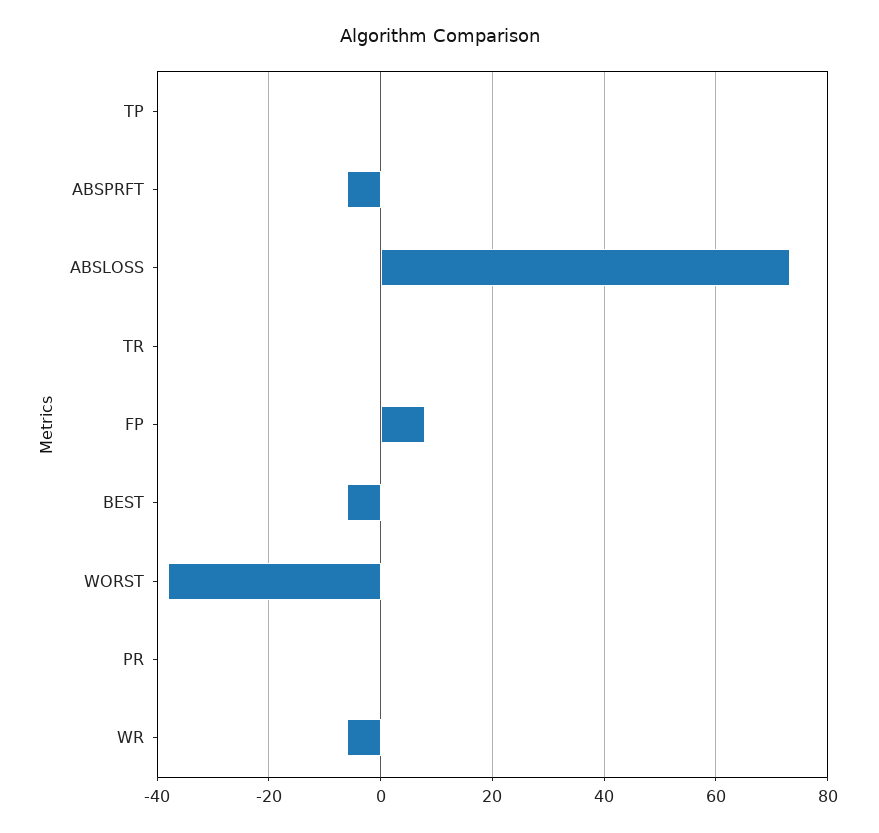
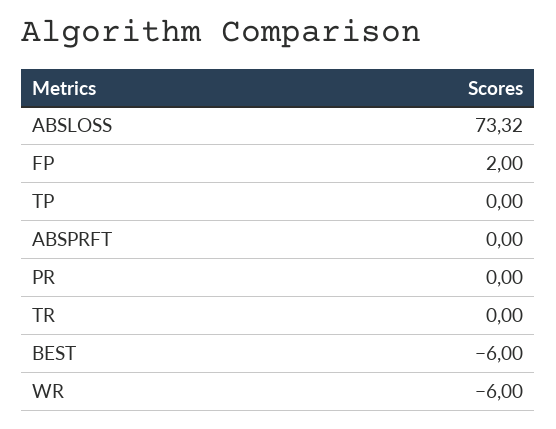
  {
    "TP": 0,
-   "ABSPRFT": -6,
+   "ABSPRFT": 0,
    "ABSLOSS": 73.32,
    "TR": 0,
-   "FP": 8,
+   "FP": 2,
    "BEST": -6,
-   "WORST": -38,
    "PR": 0,
    "WR": -6
  }

